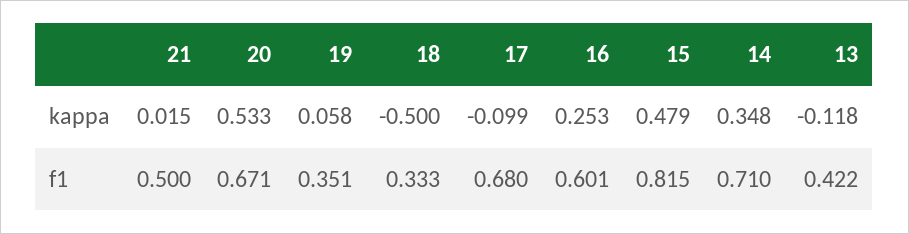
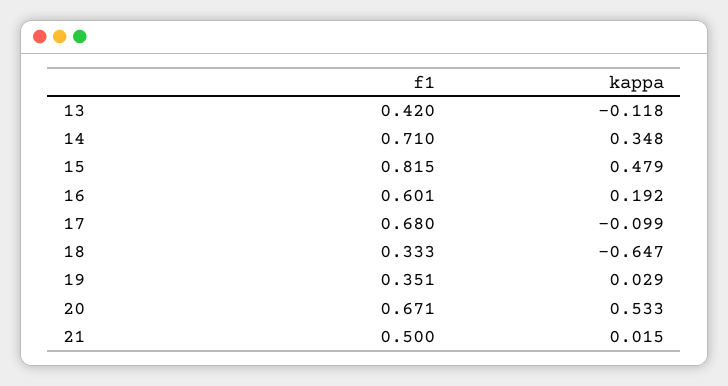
  {
    "21": {
      "kappa": 0.015,
      "f1": 0.5
    },
    "20": {
      "kappa": 0.533,
      "f1": 0.671
    },
    "19": {
-     "kappa": 0.058,
+     "kappa": 0.029,
      "f1": 0.351
    },
    "18": {
-     "kappa": -0.5,
+     "kappa": -0.647,
      "f1": 0.333
    },
    "17": {
      "kappa": -0.099,
      "f1": 0.68
    },
    "16": {
-     "kappa": 0.253,
+     "kappa": 0.192,
      "f1": 0.601
    },
    "15": {
      "kappa": 0.479,
      "f1": 0.815
    },
    "14": {
      "kappa": 0.348,
      "f1": 0.71
    },
    "13": {
      "kappa": -0.118,
-     "f1": 0.422
+     "f1": 0.42
    }
  }

